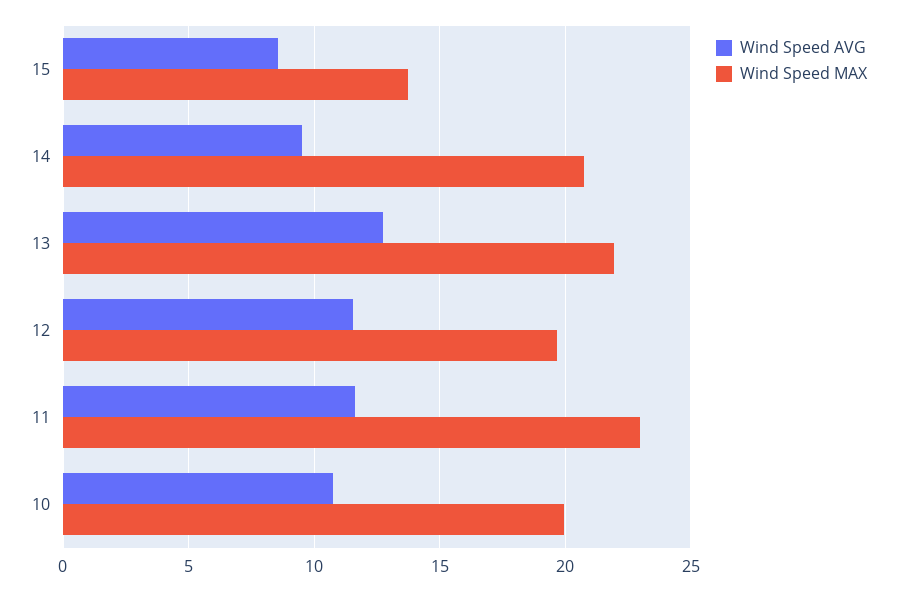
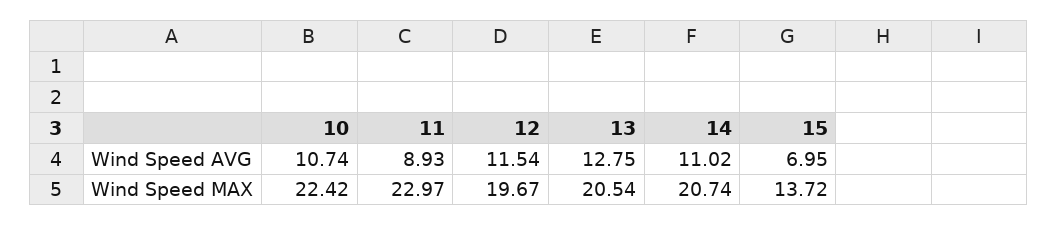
  {
    "Wind Speed AVG": {
-     "15": 8.5,
+     "15": 6.95,
-     "14": 9.5,
+     "14": 11.02,
      "13": 12.75,
      "12": 11.54,
-     "11": 11.5,
+     "11": 8.93,
      "10": 10.74
    },
    "Wind Speed MAX": {
      "15": 13.72,
      "14": 20.74,
-     "13": 22,
+     "13": 20.54,
      "12": 19.67,
      "11": 22.97,
-     "10": 20
+     "10": 22.42
    }
  }

